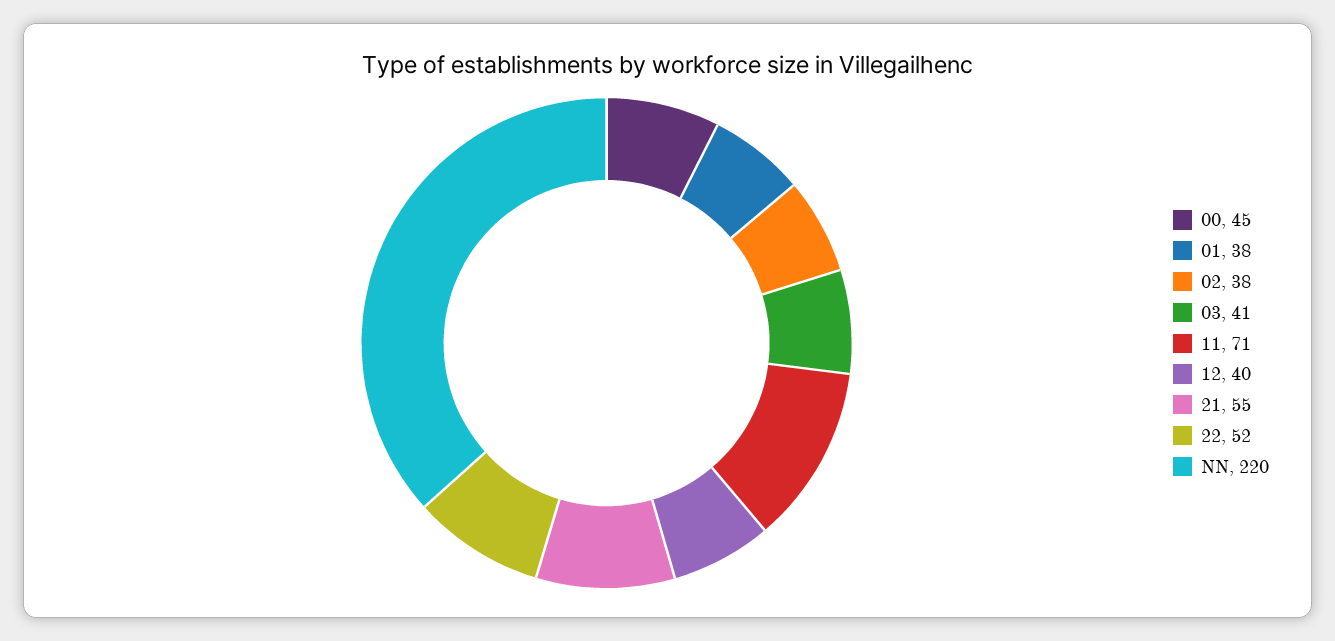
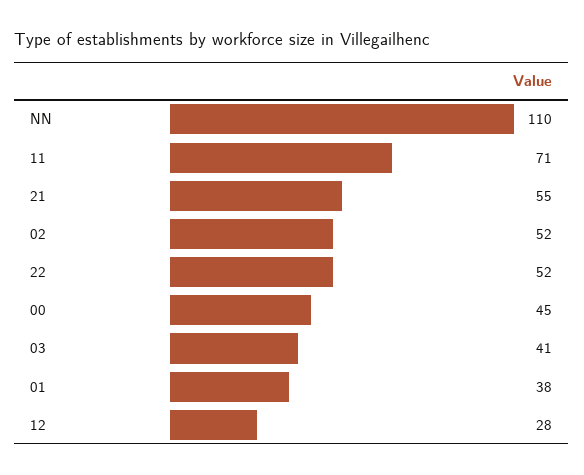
  {
    "00": 45,
    "01": 38,
-   "02": 38,
+   "02": 52,
    "03": 41,
    "11": 71,
-   "12": 40,
+   "12": 28,
    "21": 55,
    "22": 52,
-   "NN": 220
+   "NN": 110
  }

